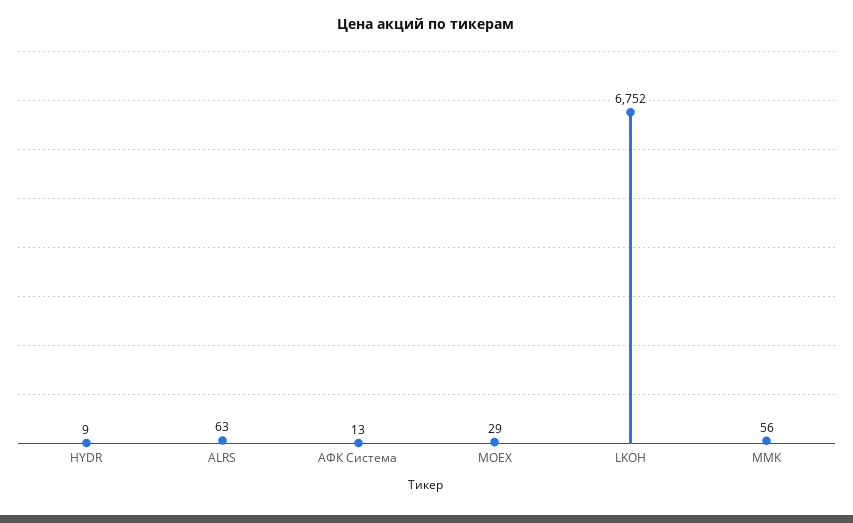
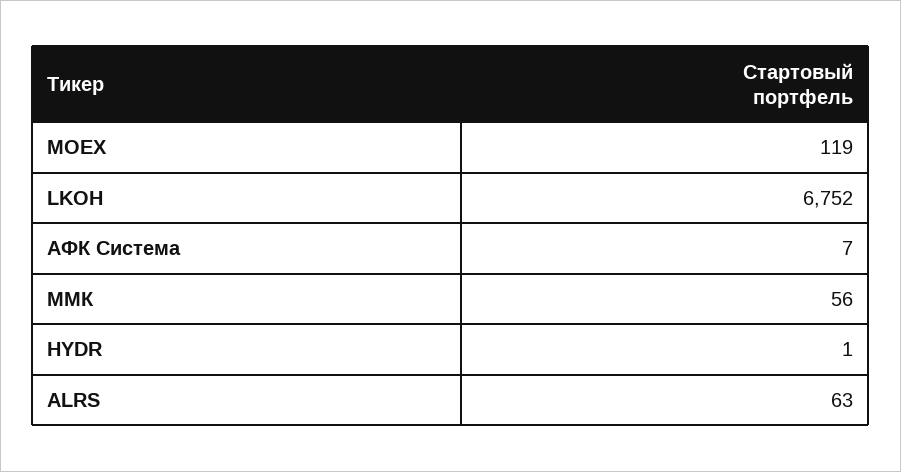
  {
-   "HYDR": 9,
+   "HYDR": 1,
    "ALRS": 63,
-   "АФК Система": 13,
+   "АФК Система": 7,
-   "MOEX": 29,
+   "MOEX": 119,
    "LKOH": 6752,
    "ММК": 56
  }

